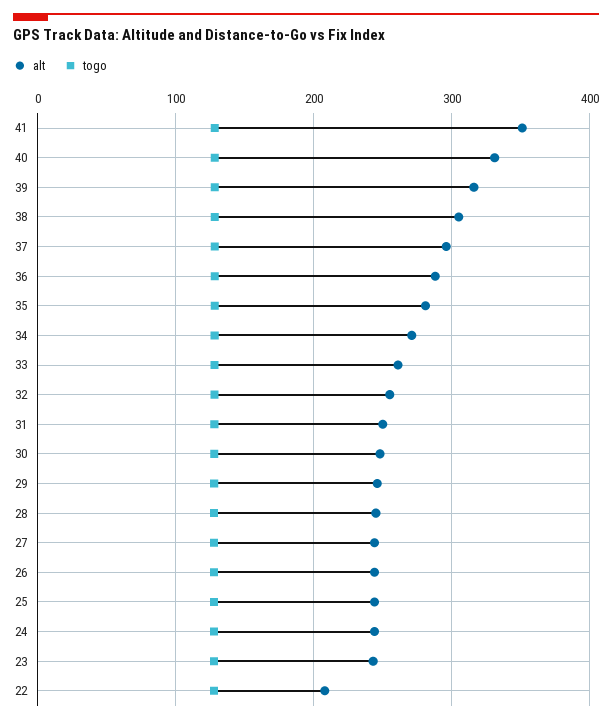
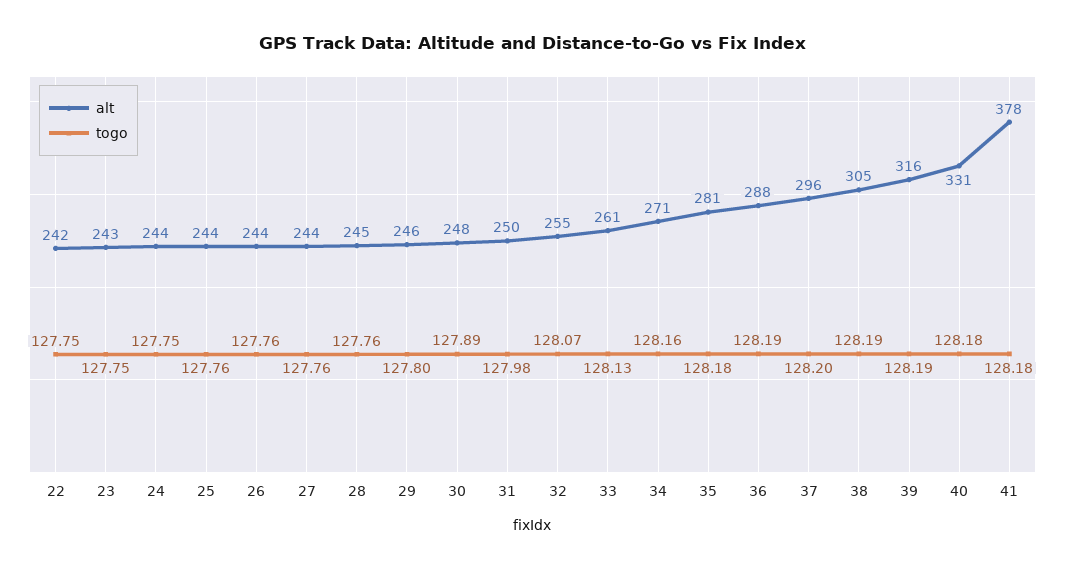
  {
    "alt": {
-     "41": 350,
+     "41": 378,
      "40": 331,
      "39": 316,
      "38": 305,
      "37": 296,
      "36": 288,
      "35": 281,
      "34": 271,
      "33": 261,
      "32": 255,
      "31": 250,
      "30": 248,
      "29": 246,
      "28": 245,
      "27": 244,
      "26": 244,
      "25": 244,
      "24": 244,
      "23": 243,
-     "22": 210
+     "22": 242
    },
    "togo": {
      "41": 128.18,
      "40": 128.18,
      "39": 128.19,
      "38": 128.19,
      "37": 128.2,
      "36": 128.19,
      "35": 128.18,
      "34": 128.16,
      "33": 128.13,
      "32": 128.07,
      "31": 127.98,
      "30": 127.89,
      "29": 127.8,
      "28": 127.76,
      "27": 127.76,
      "26": 127.76,
      "25": 127.76,
      "24": 127.75,
      "23": 127.75,
      "22": 127.75
    }
  }

